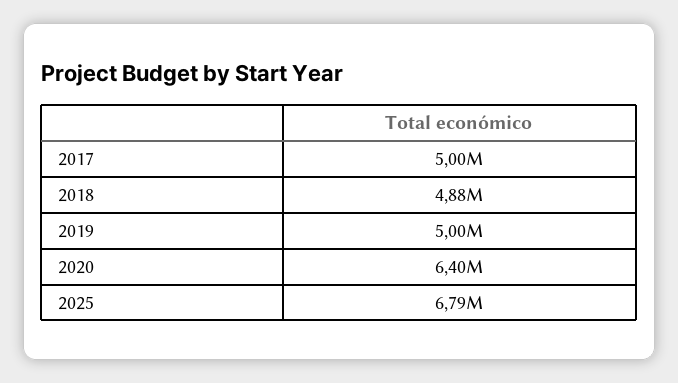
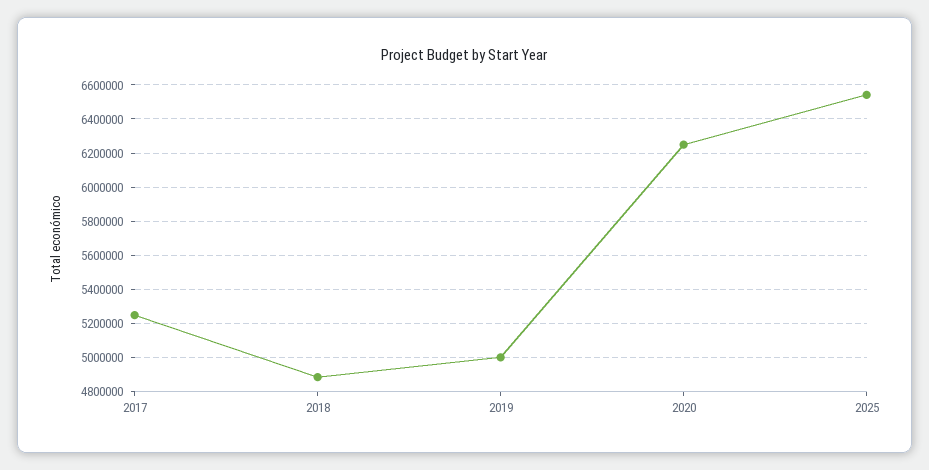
  {
-   "2017": 5000000,
+   "2017": 5250000,
    "2018": 4880000,
    "2019": 5000000,
-   "2020": 6400000,
+   "2020": 6250000,
-   "2025": 6790000
+   "2025": 6550000
  }

